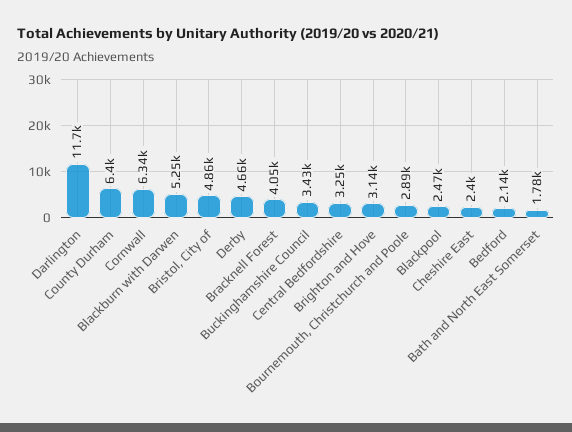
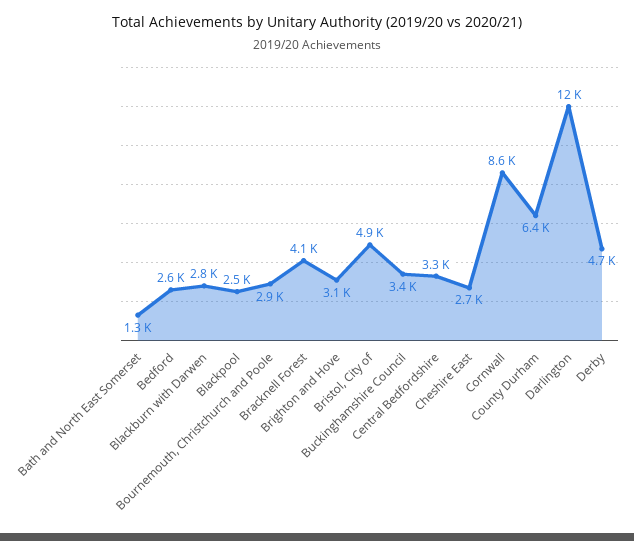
  {
    "Darlington": 11700,
    "County Durham": 6400,
-   "Cornwall": 6340,
+   "Cornwall": 8600,
-   "Blackburn with Darwen": 5250,
+   "Blackburn with Darwen": 2800,
    "Bristol, City of": 4860,
    "Derby": 4660,
    "Bracknell Forest": 4050,
    "Buckinghamshire Council": 3430,
    "Central Bedfordshire": 3250,
    "Brighton and Hove": 3140,
    "Bournemouth, Christchurch and Poole": 2890,
    "Blackpool": 2470,
-   "Cheshire East": 2400,
+   "Cheshire East": 2700,
-   "Bedford": 2140,
+   "Bedford": 2600,
-   "Bath and North East Somerset": 1780
+   "Bath and North East Somerset": 1300
  }

